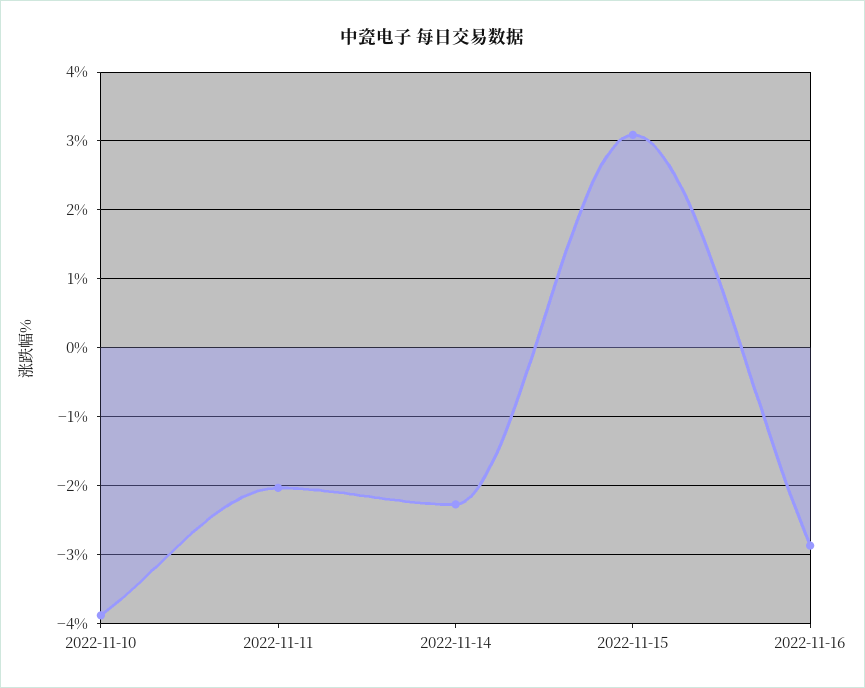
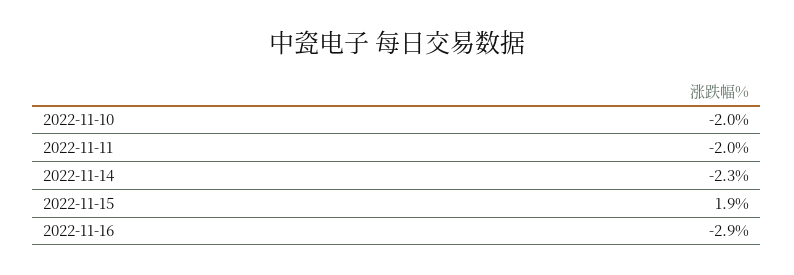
  {
-   "2022-11-10": -3.9,
+   "2022-11-10": -2,
    "2022-11-11": -2,
    "2022-11-14": -2.3,
-   "2022-11-15": 3.1,
+   "2022-11-15": 1.9,
    "2022-11-16": -2.9
  }

